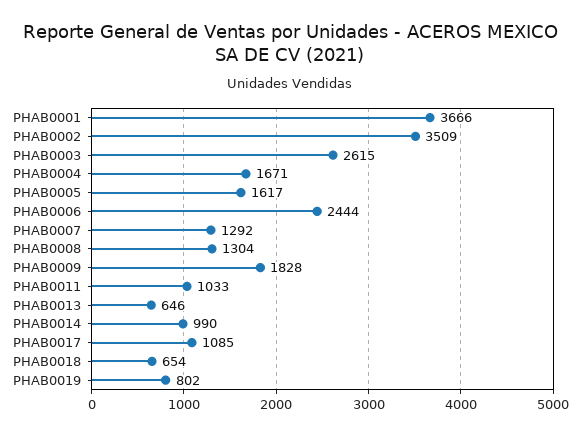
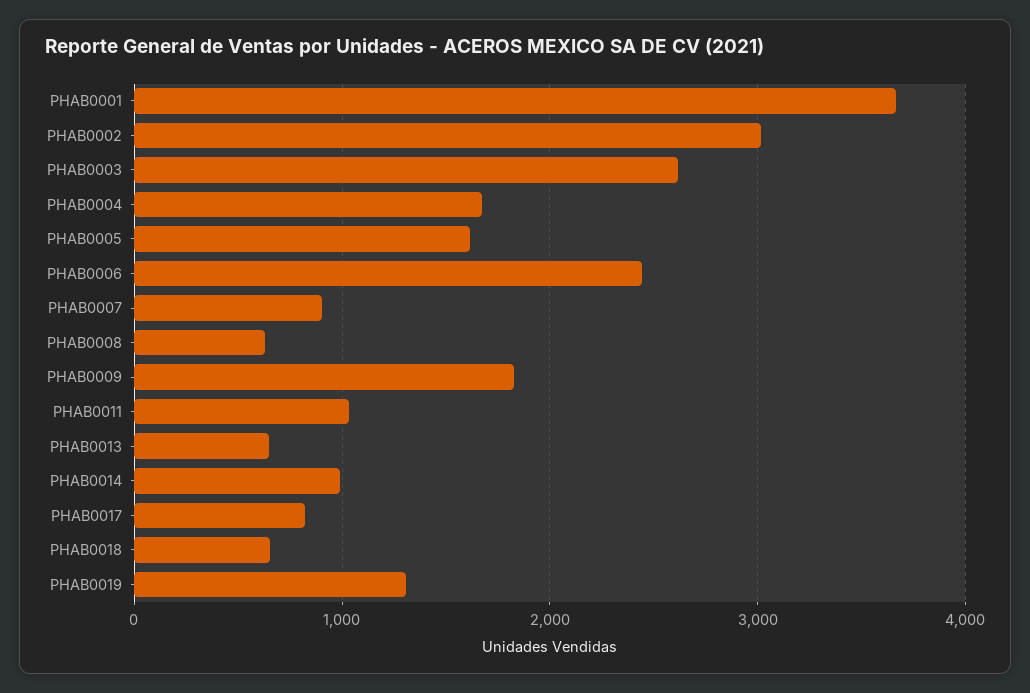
  {
    "PHAB0001": 3666,
-   "PHAB0002": 3509,
+   "PHAB0002": 3000,
    "PHAB0003": 2615,
    "PHAB0004": 1671,
    "PHAB0005": 1617,
    "PHAB0006": 2444,
-   "PHAB0007": 1292,
+   "PHAB0007": 900,
-   "PHAB0008": 1304,
+   "PHAB0008": 600,
    "PHAB0009": 1828,
    "PHAB0011": 1033,
    "PHAB0013": 646,
    "PHAB0014": 990,
-   "PHAB0017": 1085,
+   "PHAB0017": 800,
    "PHAB0018": 654,
-   "PHAB0019": 802
+   "PHAB0019": 1300
  }

